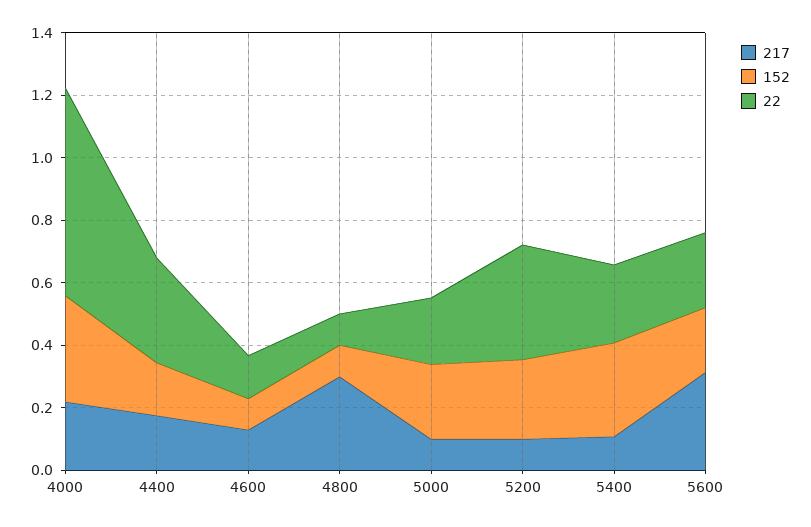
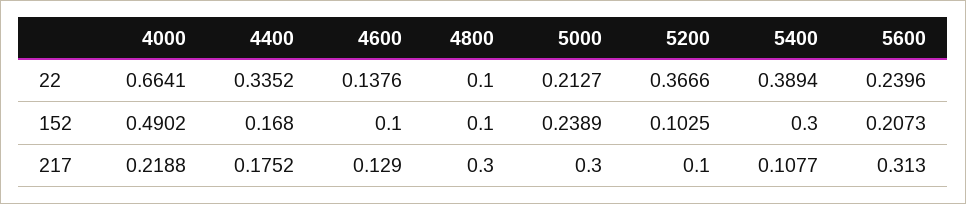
  {
    "217": {
      "4000": 0.2188,
      "4400": 0.1752,
      "4600": 0.129,
      "4800": 0.3,
-     "5000": 0.1,
+     "5000": 0.3,
      "5200": 0.1,
      "5400": 0.1077,
      "5600": 0.313
    },
    "152": {
-     "4000": 0.35,
+     "4000": 0.4902,
      "4400": 0.168,
      "4600": 0.1,
      "4800": 0.1,
      "5000": 0.2389,
-     "5200": 0.25,
+     "5200": 0.1025,
      "5400": 0.3,
      "5600": 0.2073
    },
    "22": {
      "4000": 0.6641,
      "4400": 0.3352,
      "4600": 0.1376,
      "4800": 0.1,
      "5000": 0.2127,
      "5200": 0.3666,
-     "5400": 0.25,
+     "5400": 0.3894,
      "5600": 0.2396
    }
  }

